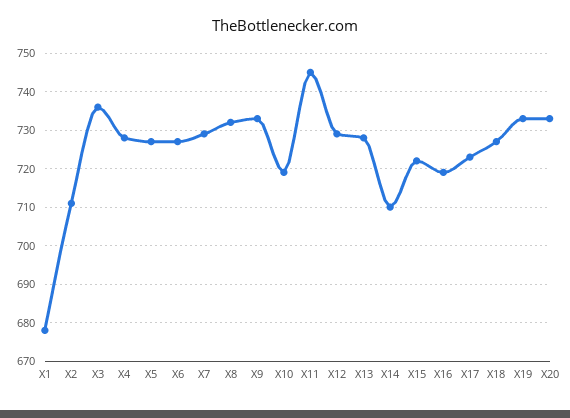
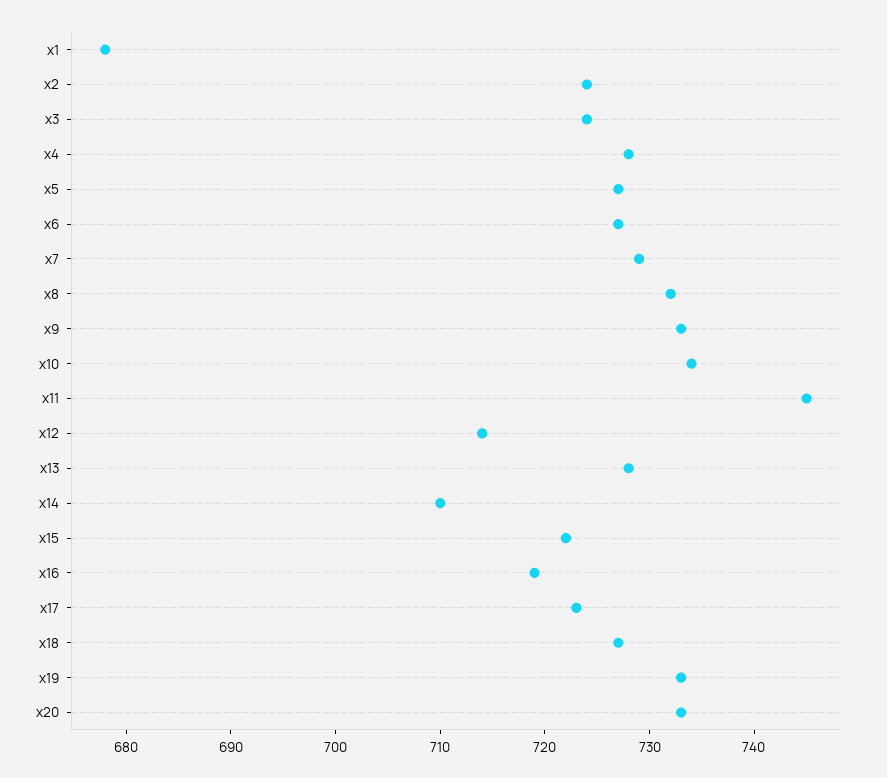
  {
    "X1": 678,
-   "X2": 710,
+   "X2": 724,
-   "X3": 735,
+   "X3": 724,
    "X4": 728,
    "X5": 727,
    "X6": 727,
    "X7": 729,
    "X8": 732,
    "X9": 733,
-   "X10": 720,
+   "X10": 734,
    "X11": 745,
-   "X12": 730,
+   "X12": 714,
    "X13": 728,
    "X14": 710,
    "X15": 722,
    "X16": 719,
    "X17": 723,
    "X18": 727,
    "X19": 733,
    "X20": 733
  }

